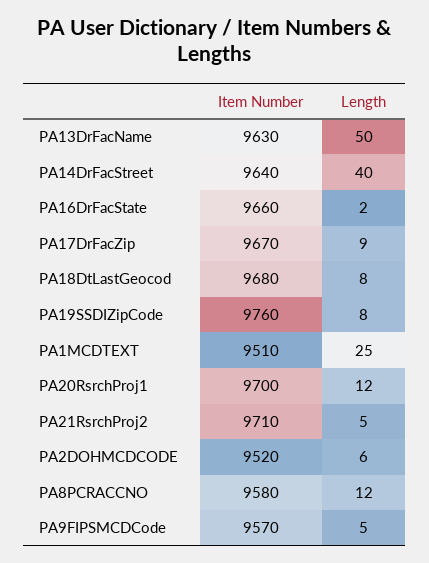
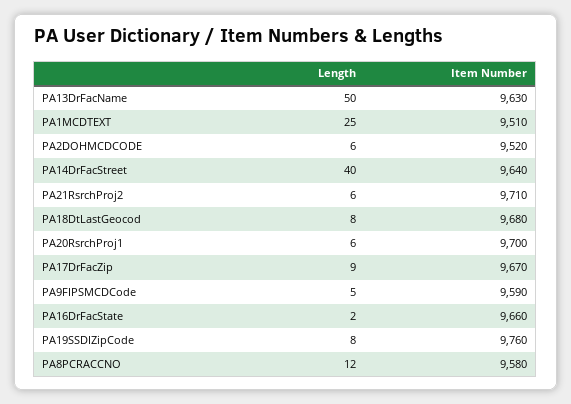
  {
    "Item Number": {
      "PA13DrFacName": 9630,
      "PA14DrFacStreet": 9640,
      "PA16DrFacState": 9660,
      "PA17DrFacZip": 9670,
      "PA18DtLastGeocod": 9680,
      "PA19SSDIZipCode": 9760,
      "PA1MCDTEXT": 9510,
      "PA20RsrchProj1": 9700,
      "PA21RsrchProj2": 9710,
      "PA2DOHMCDCODE": 9520,
      "PA8PCRACCNO": 9580,
-     "PA9FIPSMCDCode": 9570
+     "PA9FIPSMCDCode": 9590
    },
    "Length": {
      "PA13DrFacName": 50,
      "PA14DrFacStreet": 40,
      "PA16DrFacState": 2,
      "PA17DrFacZip": 9,
      "PA18DtLastGeocod": 8,
      "PA19SSDIZipCode": 8,
      "PA1MCDTEXT": 25,
-     "PA20RsrchProj1": 12,
+     "PA20RsrchProj1": 6,
-     "PA21RsrchProj2": 5,
+     "PA21RsrchProj2": 6,
      "PA2DOHMCDCODE": 6,
      "PA8PCRACCNO": 12,
      "PA9FIPSMCDCode": 5
    }
  }

